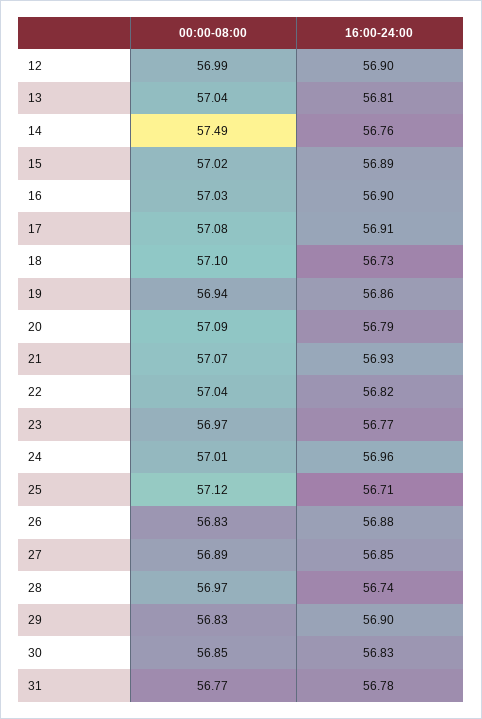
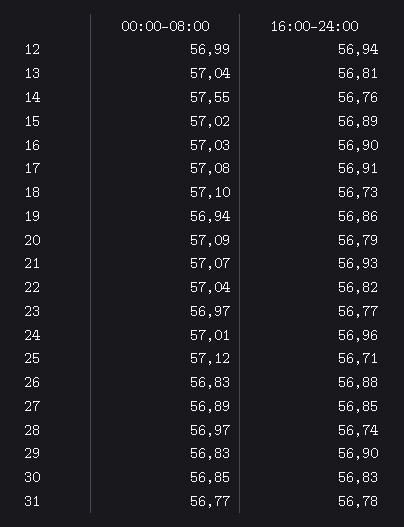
  {
    "00:00-08:00": {
      "12": 56.99,
      "13": 57.04,
-     "14": 57.49,
+     "14": 57.55,
      "15": 57.02,
      "16": 57.03,
      "17": 57.08,
      "18": 57.1,
      "19": 56.94,
      "20": 57.09,
      "21": 57.07,
      "22": 57.04,
      "23": 56.97,
      "24": 57.01,
      "25": 57.12,
      "26": 56.83,
      "27": 56.89,
      "28": 56.97,
      "29": 56.83,
      "30": 56.85,
      "31": 56.77
    },
    "16:00-24:00": {
-     "12": 56.9,
+     "12": 56.94,
      "13": 56.81,
      "14": 56.76,
      "15": 56.89,
      "16": 56.9,
      "17": 56.91,
      "18": 56.73,
      "19": 56.86,
      "20": 56.79,
      "21": 56.93,
      "22": 56.82,
      "23": 56.77,
      "24": 56.96,
      "25": 56.71,
      "26": 56.88,
      "27": 56.85,
      "28": 56.74,
      "29": 56.9,
      "30": 56.83,
      "31": 56.78
    }
  }

